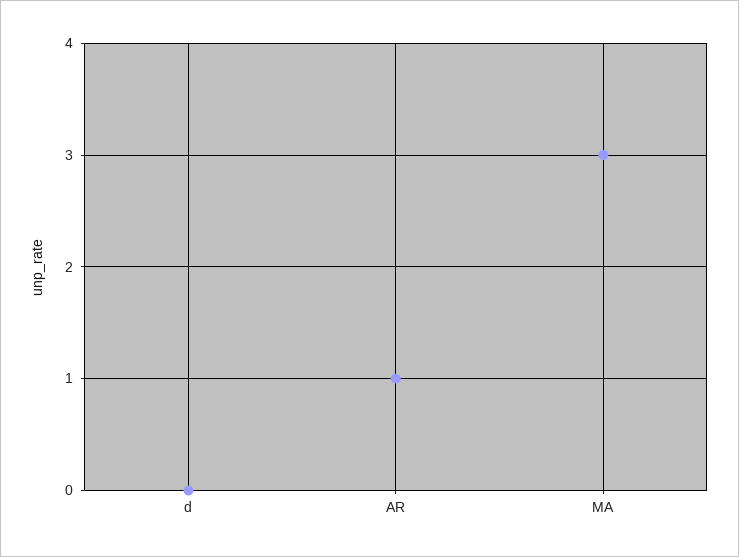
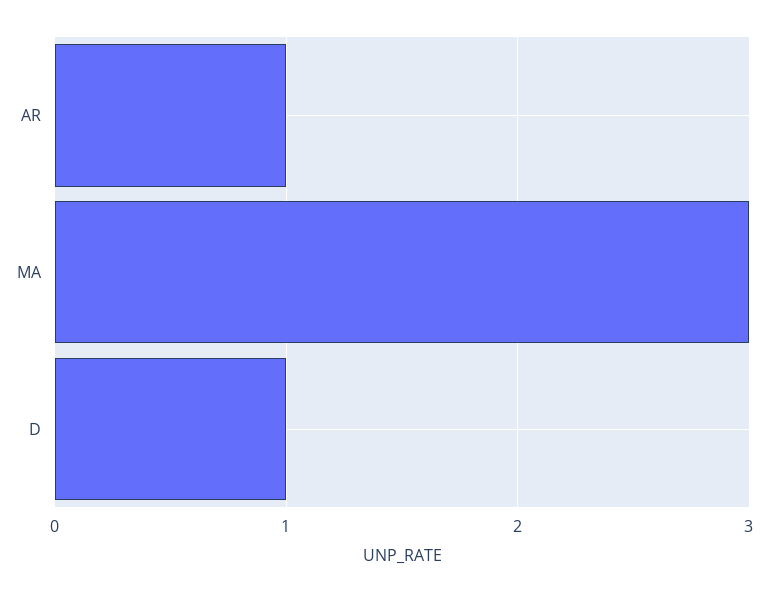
  {
-   "d": 0,
+   "d": 1,
    "AR": 1,
    "MA": 3
  }

